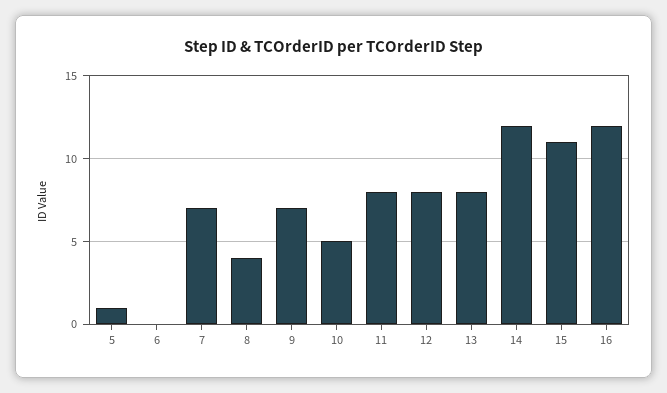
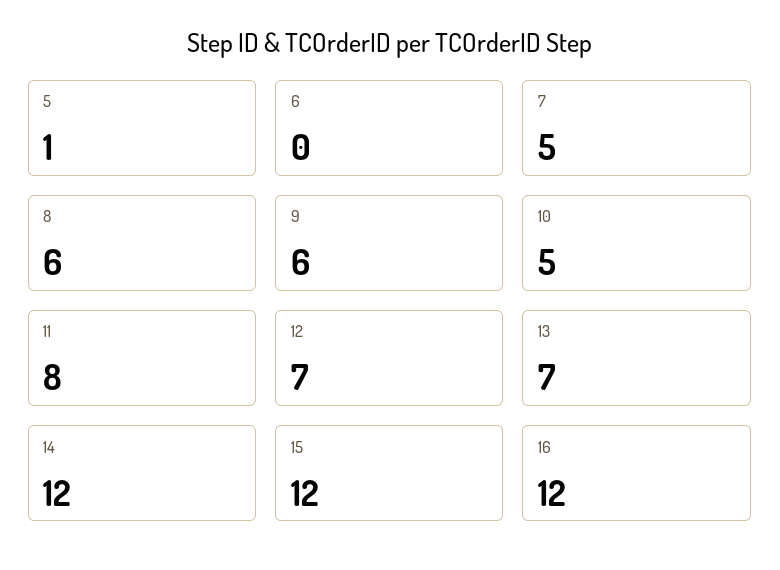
  {
    "5": 1,
    "6": 0,
-   "7": 7,
+   "7": 5,
-   "8": 4,
+   "8": 6,
-   "9": 7,
+   "9": 6,
    "10": 5,
    "11": 8,
-   "12": 8,
+   "12": 7,
-   "13": 8,
+   "13": 7,
    "14": 12,
-   "15": 11,
+   "15": 12,
    "16": 12
  }

